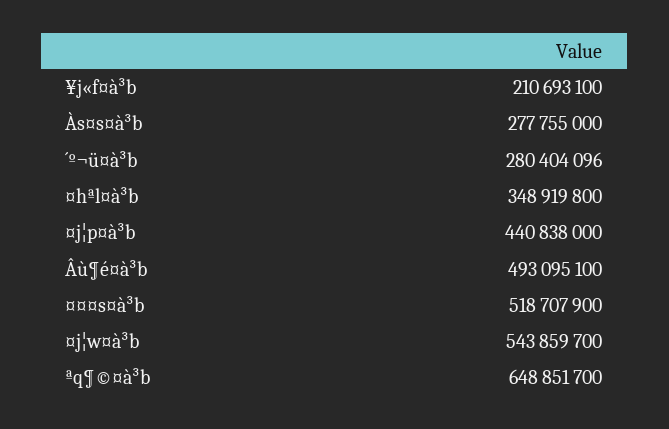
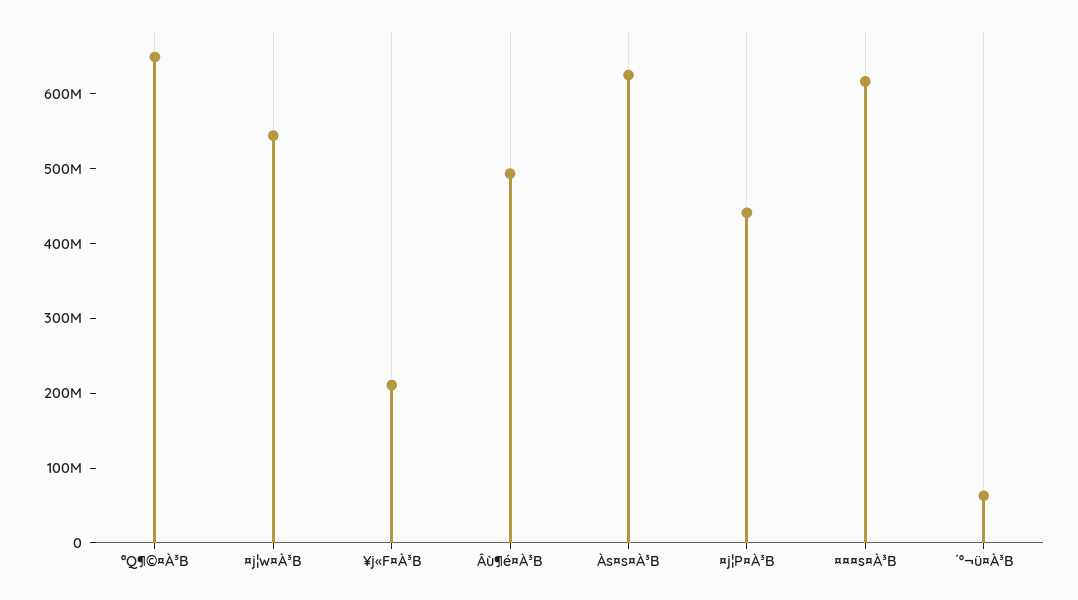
  {
    "¥j«f¤à³b": 210693100,
-   "Às¤s¤à³b": 277755000,
+   "Às¤s¤à³b": 620000000,
-   "´º¬ü¤à³b": 280404096,
+   "´º¬ü¤à³b": 60000000,
-   "¤hªl¤à³b": 348919800,
    "¤j¦p¤à³b": 440838000,
    "Âù¶é¤à³b": 493095100,
-   "¤¤¤s¤à³b": 518707900,
+   "¤¤¤s¤à³b": 620000000,
    "¤j¦w¤à³b": 543859700,
    "ªq¶©¤à³b": 648851700
  }

